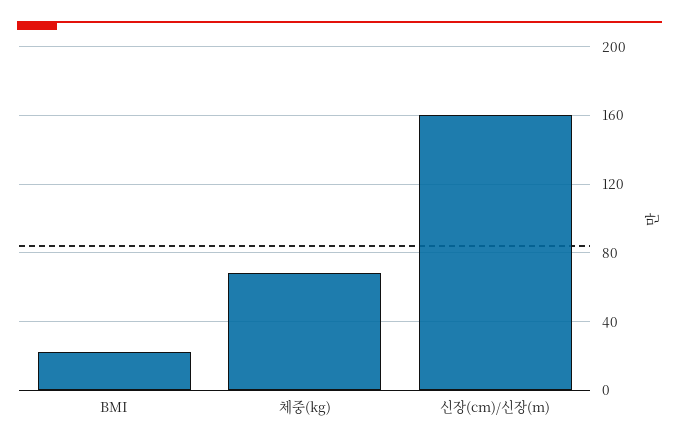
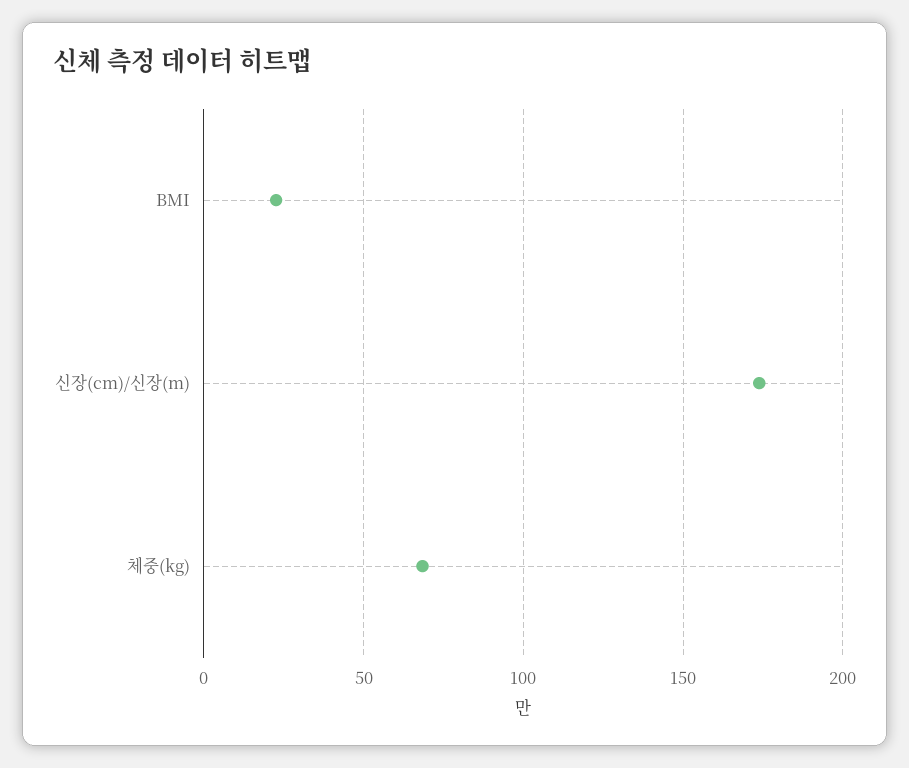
  {
    "BMI": 25,
    "체중(kg)": 70,
-   "신장(cm)/신장(m)": 160
+   "신장(cm)/신장(m)": 175
  }

